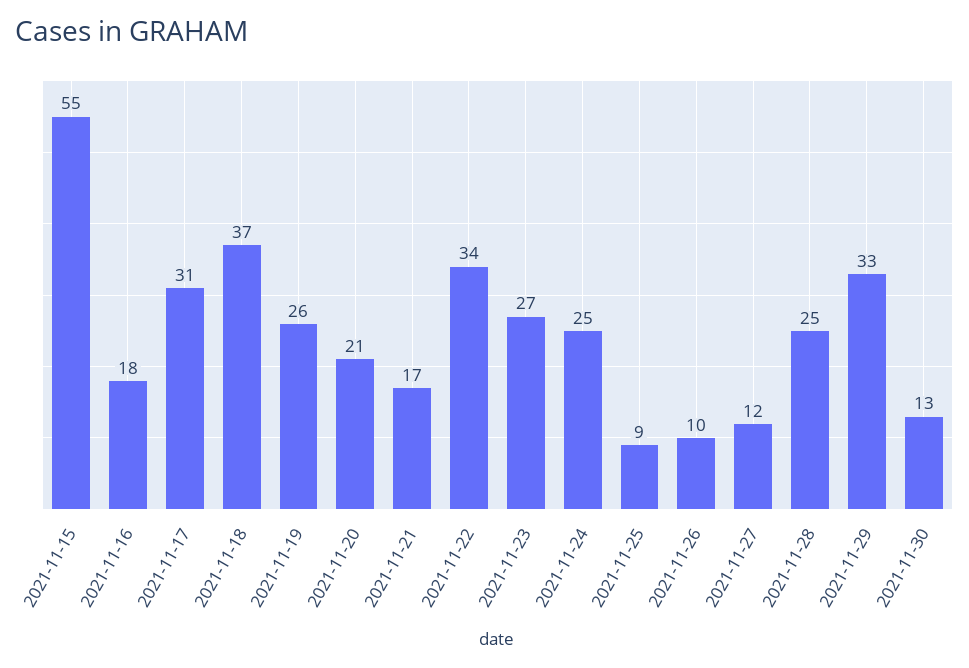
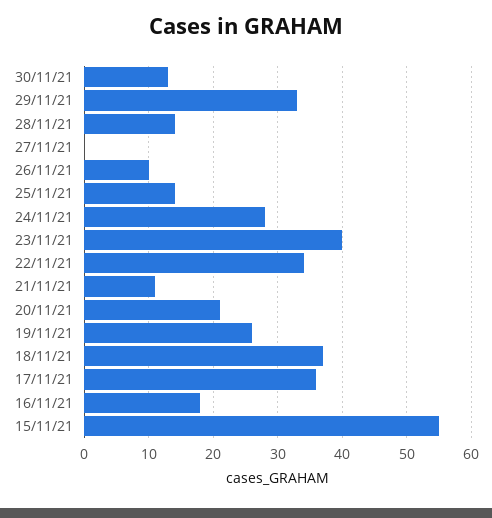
  {
    "2021-11-15": 55,
    "2021-11-16": 18,
-   "2021-11-17": 31,
+   "2021-11-17": 36,
    "2021-11-18": 37,
    "2021-11-19": 26,
    "2021-11-20": 21,
-   "2021-11-21": 17,
+   "2021-11-21": 11,
    "2021-11-22": 34,
-   "2021-11-23": 27,
+   "2021-11-23": 40,
-   "2021-11-24": 25,
+   "2021-11-24": 28,
-   "2021-11-25": 9,
+   "2021-11-25": 14,
    "2021-11-26": 10,
-   "2021-11-27": 12,
+   "2021-11-27": 0,
-   "2021-11-28": 25,
+   "2021-11-28": 14,
    "2021-11-29": 33,
    "2021-11-30": 13
  }

